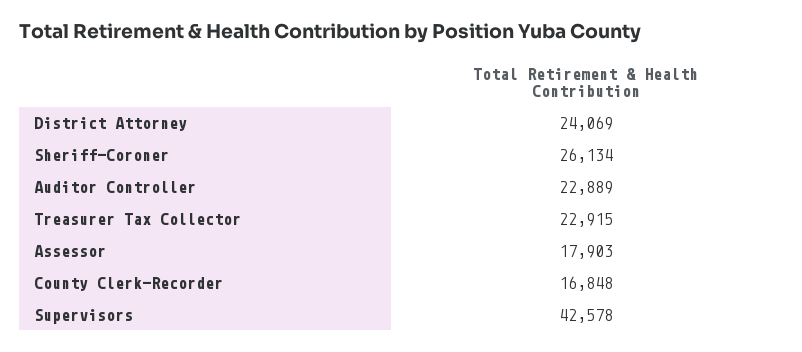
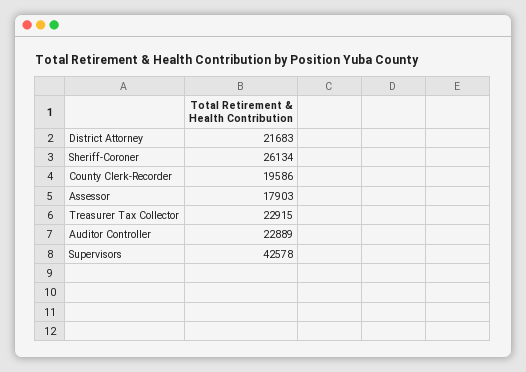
  {
-   "District Attorney": 24069,
+   "District Attorney": 21683,
    "Sheriff-Coroner": 26134,
    "Auditor Controller": 22889,
    "Treasurer Tax Collector": 22915,
    "Assessor": 17903,
-   "County Clerk-Recorder": 16848,
+   "County Clerk-Recorder": 19586,
    "Supervisors": 42578
  }

